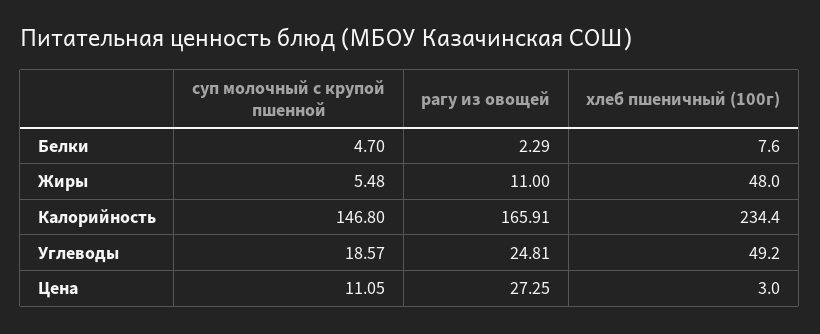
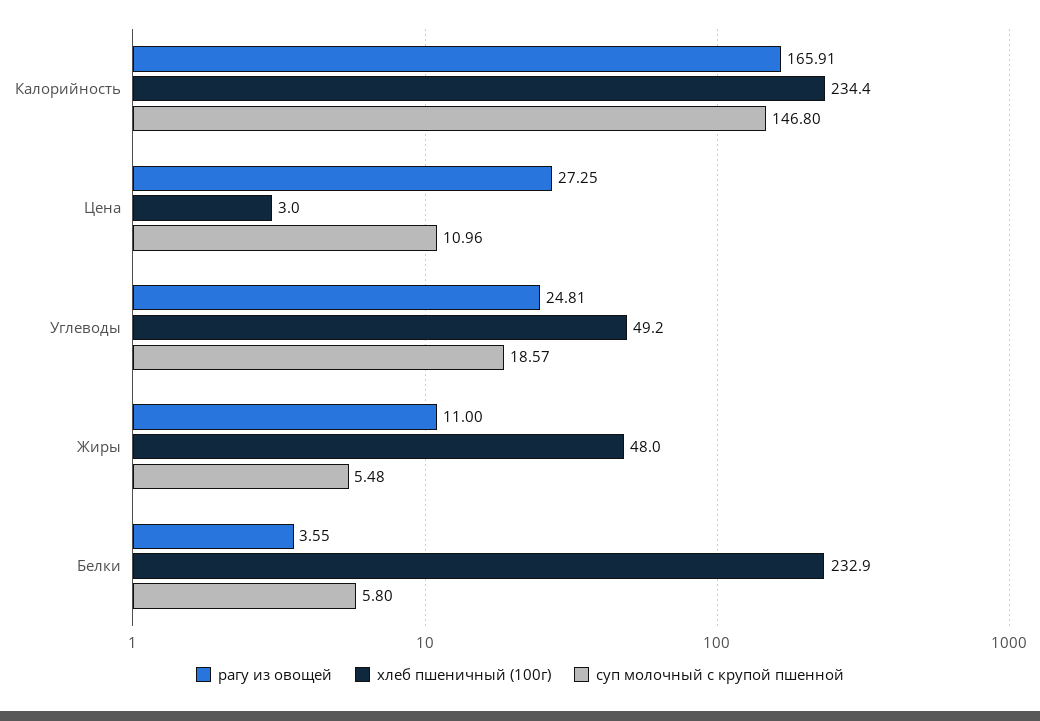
  {
    "суп молочный с крупой пшенной": {
-     "Белки": 4.7,
+     "Белки": 5.8,
      "Жиры": 5.48,
      "Калорийность": 146.8,
      "Углеводы": 18.57,
-     "Цена": 11.05
+     "Цена": 10.96
    },
    "рагу из овощей": {
-     "Белки": 2.29,
+     "Белки": 3.55,
      "Жиры": 11,
      "Калорийность": 165.91,
      "Углеводы": 24.81,
      "Цена": 27.25
    },
    "хлеб пшеничный (100г)": {
-     "Белки": 7.6,
+     "Белки": 232.9,
      "Жиры": 48,
      "Калорийность": 234.4,
      "Углеводы": 49.2,
      "Цена": 3
    }
  }

